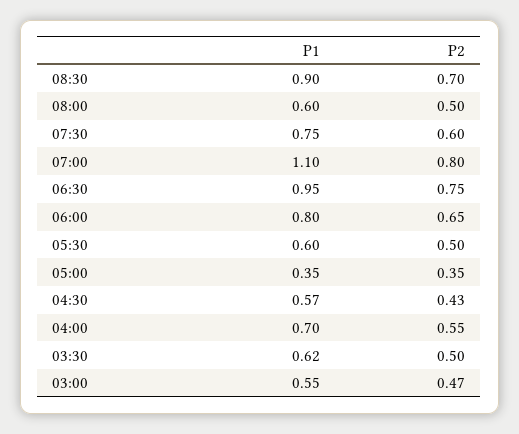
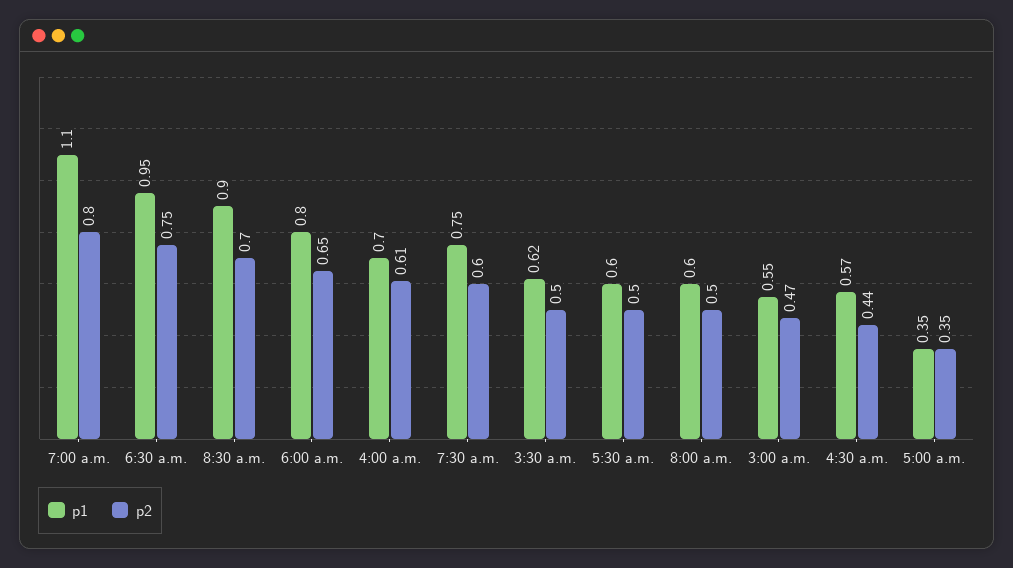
  {
    "P1": {
      "08:30": 0.9,
      "08:00": 0.6,
      "07:30": 0.75,
      "07:00": 1.1,
      "06:30": 0.95,
      "06:00": 0.8,
      "05:30": 0.6,
      "05:00": 0.35,
      "04:30": 0.57,
      "04:00": 0.7,
      "03:30": 0.62,
      "03:00": 0.55
    },
    "P2": {
      "08:30": 0.7,
      "08:00": 0.5,
      "07:30": 0.6,
      "07:00": 0.8,
      "06:30": 0.75,
      "06:00": 0.65,
      "05:30": 0.5,
      "05:00": 0.35,
-     "04:30": 0.43,
+     "04:30": 0.44,
-     "04:00": 0.55,
+     "04:00": 0.61,
      "03:30": 0.5,
      "03:00": 0.47
    }
  }

